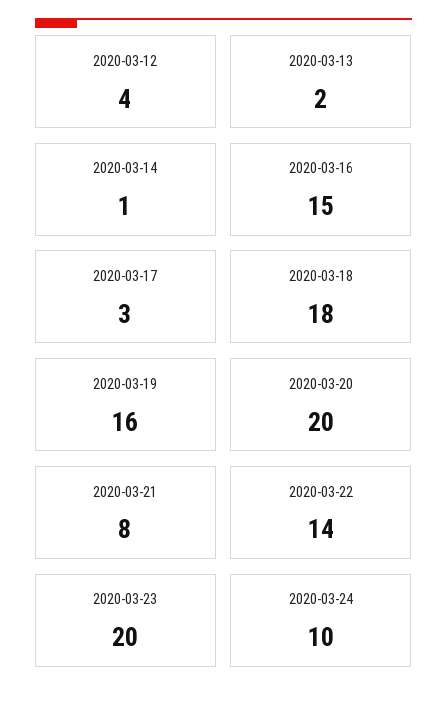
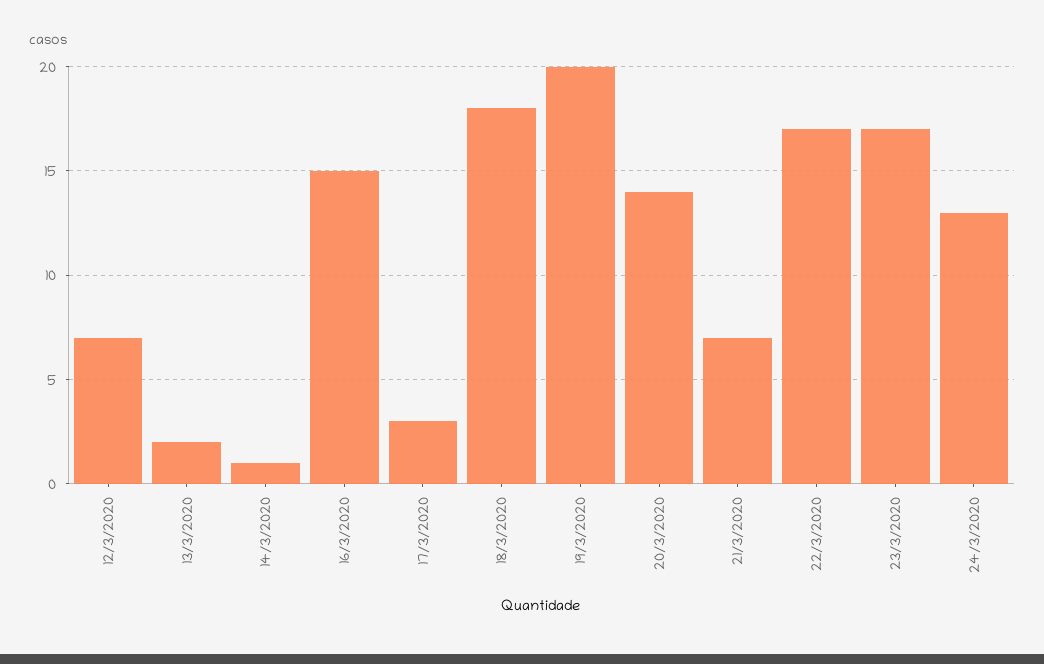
  {
-   "2020-03-12": 4,
+   "2020-03-12": 7,
    "2020-03-13": 2,
    "2020-03-14": 1,
    "2020-03-16": 15,
    "2020-03-17": 3,
    "2020-03-18": 18,
-   "2020-03-19": 16,
+   "2020-03-19": 20,
-   "2020-03-20": 20,
+   "2020-03-20": 14,
-   "2020-03-21": 8,
+   "2020-03-21": 7,
-   "2020-03-22": 14,
+   "2020-03-22": 17,
-   "2020-03-23": 20,
+   "2020-03-23": 17,
-   "2020-03-24": 10
+   "2020-03-24": 13
  }

